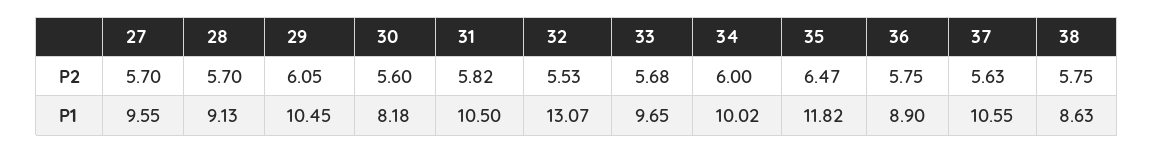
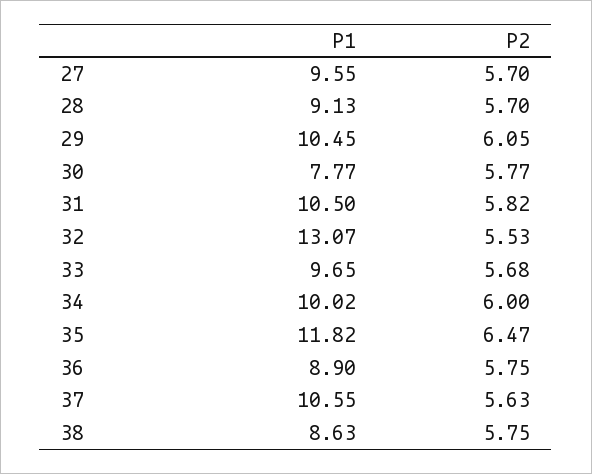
  {
    "27": {
      "P2": 5.7,
      "P1": 9.55
    },
    "28": {
      "P2": 5.7,
      "P1": 9.13
    },
    "29": {
      "P2": 6.05,
      "P1": 10.45
    },
    "30": {
-     "P2": 5.6,
+     "P2": 5.77,
-     "P1": 8.18
+     "P1": 7.77
    },
    "31": {
      "P2": 5.82,
      "P1": 10.5
    },
    "32": {
      "P2": 5.53,
      "P1": 13.07
    },
    "33": {
      "P2": 5.68,
      "P1": 9.65
    },
    "34": {
      "P2": 6,
      "P1": 10.02
    },
    "35": {
      "P2": 6.47,
      "P1": 11.82
    },
    "36": {
      "P2": 5.75,
      "P1": 8.9
    },
    "37": {
      "P2": 5.63,
      "P1": 10.55
    },
    "38": {
      "P2": 5.75,
      "P1": 8.63
    }
  }

